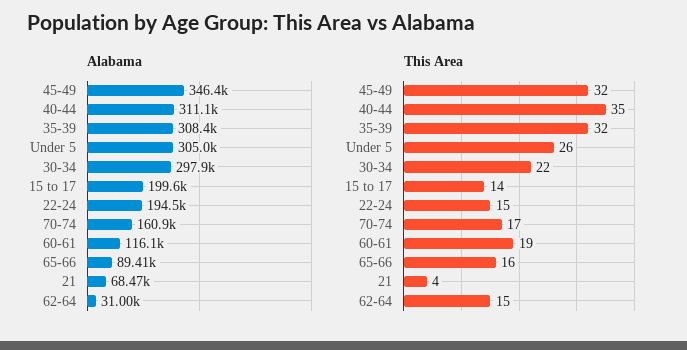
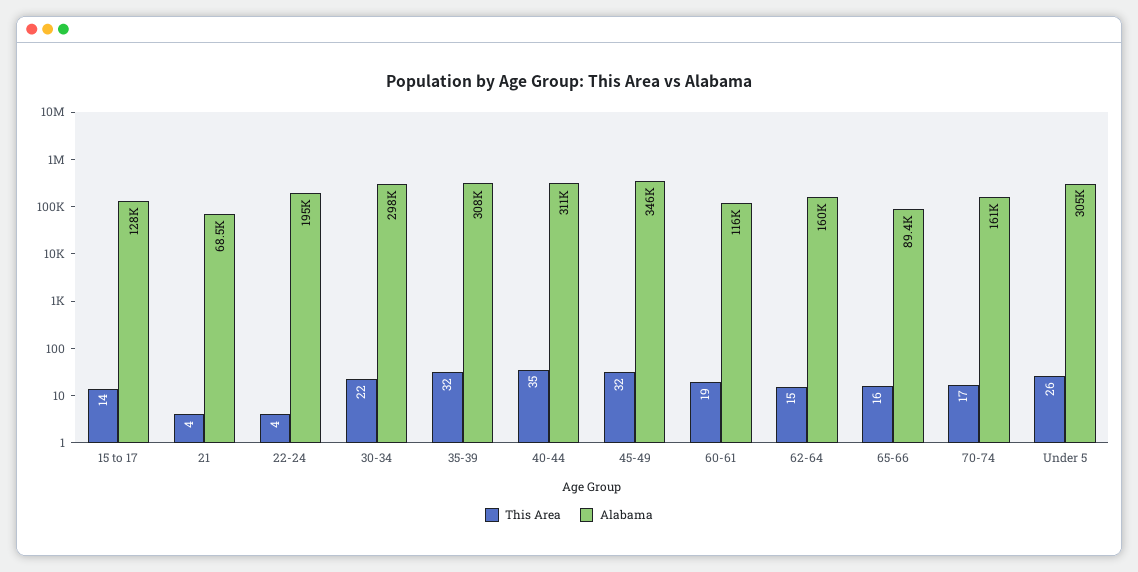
  {
    "Alabama": {
      "45-49": 346400,
      "40-44": 311100,
      "35-39": 308400,
      "Under 5": 305000,
      "30-34": 297900,
-     "15 to 17": 199600,
+     "15 to 17": 128000,
      "22-24": 194500,
      "70-74": 160900,
      "60-61": 116100,
      "65-66": 89410,
      "21": 68470,
-     "62-64": 31000
+     "62-64": 160000
    },
    "This Area": {
      "45-49": 32,
      "40-44": 35,
      "35-39": 32,
      "Under 5": 26,
      "30-34": 22,
      "15 to 17": 14,
-     "22-24": 15,
+     "22-24": 4,
      "70-74": 17,
      "60-61": 19,
      "65-66": 16,
      "21": 4,
      "62-64": 15
    }
  }

